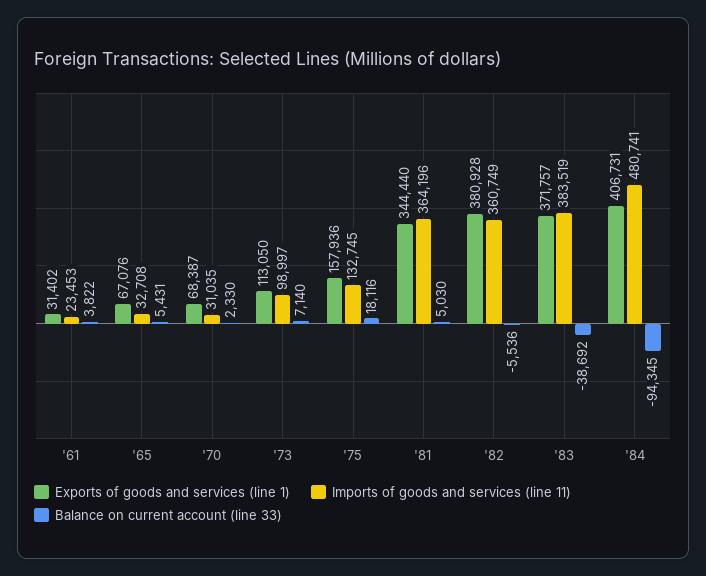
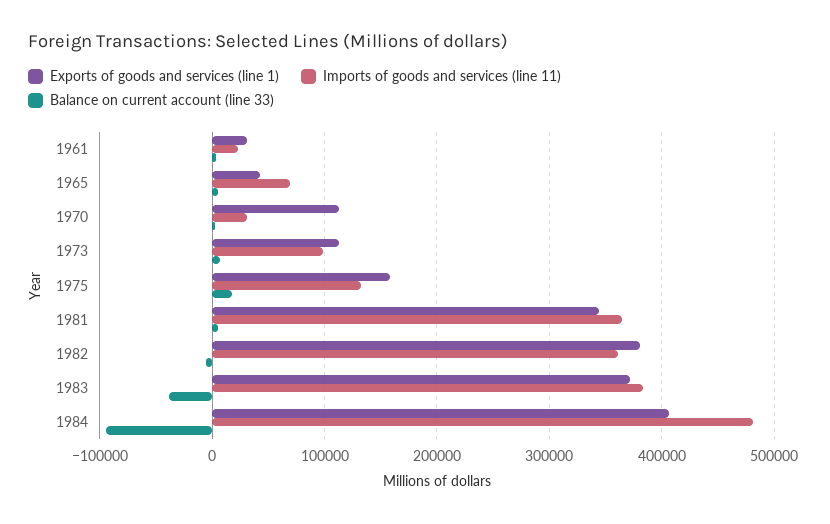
  {
    "Exports of goods and services (line 1)": {
      "'61": 31402,
-     "'65": 67076,
+     "'65": 40000,
-     "'70": 68387,
+     "'70": 110000,
      "'73": 113050,
      "'75": 157936,
      "'81": 344440,
      "'82": 380928,
      "'83": 371757,
      "'84": 406731
    },
    "Imports of goods and services (line 11)": {
      "'61": 23453,
-     "'65": 32708,
+     "'65": 70000,
      "'70": 31035,
      "'73": 98997,
      "'75": 132745,
      "'81": 364196,
      "'82": 360749,
      "'83": 383519,
      "'84": 480741
    },
    "Balance on current account (line 33)": {
      "'61": 3822,
      "'65": 5431,
      "'70": 2330,
      "'73": 7140,
      "'75": 18116,
      "'81": 5030,
      "'82": -5536,
      "'83": -38692,
      "'84": -94345
    }
  }

